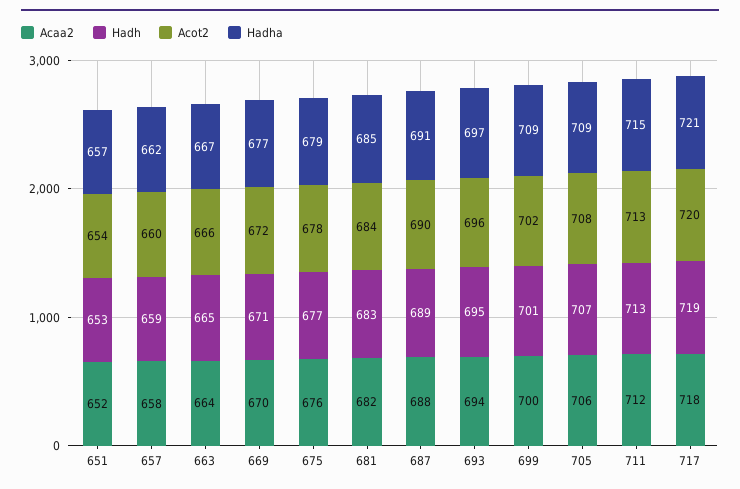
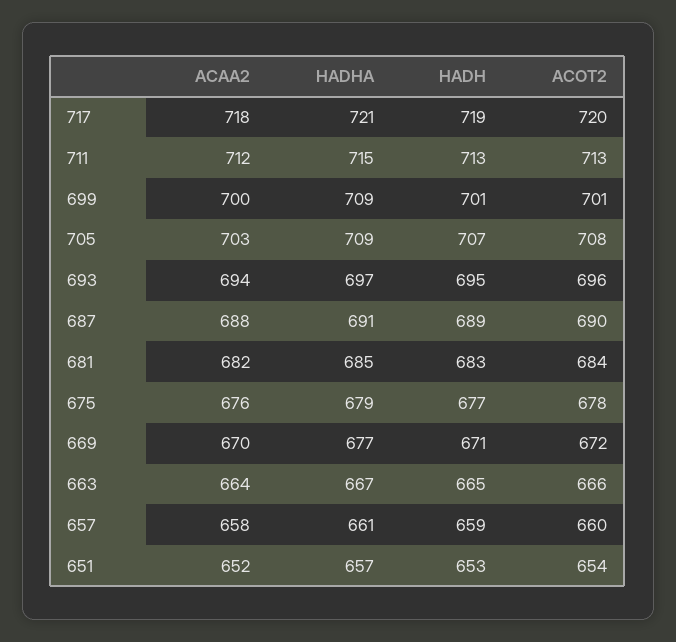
  {
    "Acaa2": {
      "651": 652,
      "657": 658,
      "663": 664,
      "669": 670,
      "675": 676,
      "681": 682,
      "687": 688,
      "693": 694,
      "699": 700,
-     "705": 706,
+     "705": 703,
      "711": 712,
      "717": 718
    },
    "Hadh": {
      "651": 653,
      "657": 659,
      "663": 665,
      "669": 671,
      "675": 677,
      "681": 683,
      "687": 689,
      "693": 695,
      "699": 701,
      "705": 707,
      "711": 713,
      "717": 719
    },
    "Acot2": {
      "651": 654,
      "657": 660,
      "663": 666,
      "669": 672,
      "675": 678,
      "681": 684,
      "687": 690,
      "693": 696,
-     "699": 702,
+     "699": 701,
      "705": 708,
      "711": 713,
      "717": 720
    },
    "Hadha": {
      "651": 657,
-     "657": 662,
+     "657": 661,
      "663": 667,
      "669": 677,
      "675": 679,
      "681": 685,
      "687": 691,
      "693": 697,
      "699": 709,
      "705": 709,
      "711": 715,
      "717": 721
    }
  }

